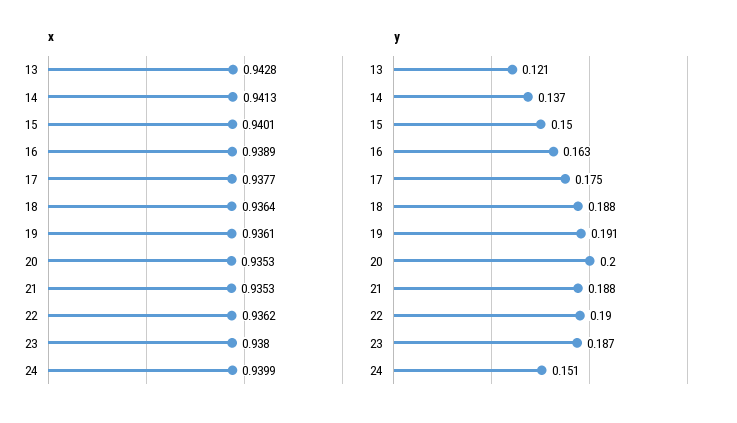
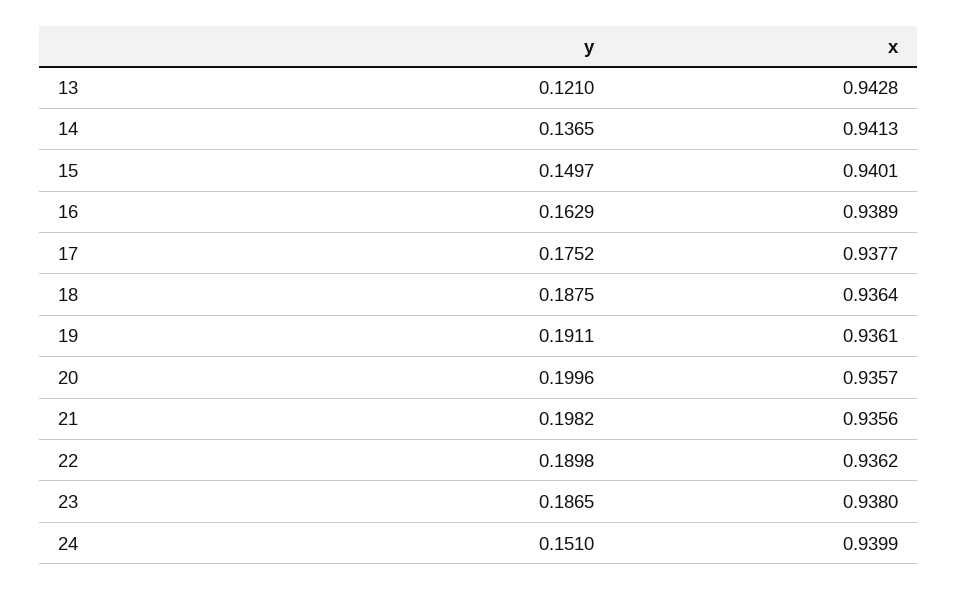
  {
    "x": {
      "13": 0.9428,
      "14": 0.9413,
      "15": 0.9401,
      "16": 0.9389,
      "17": 0.9377,
      "18": 0.9364,
      "19": 0.9361,
-     "20": 0.9353,
+     "20": 0.9357,
-     "21": 0.9353,
+     "21": 0.9356,
      "22": 0.9362,
      "23": 0.938,
      "24": 0.9399
    },
    "y": {
      "13": 0.121,
      "14": 0.1365,
      "15": 0.1497,
      "16": 0.1629,
      "17": 0.1752,
      "18": 0.1875,
      "19": 0.1911,
      "20": 0.1996,
-     "21": 0.188,
+     "21": 0.1982,
      "22": 0.1898,
      "23": 0.1865,
      "24": 0.151
    }
  }

